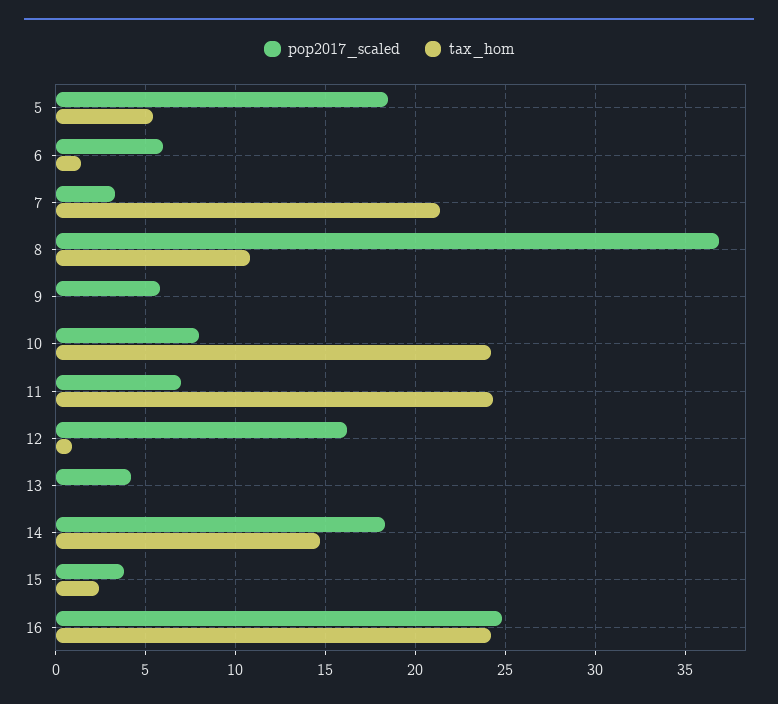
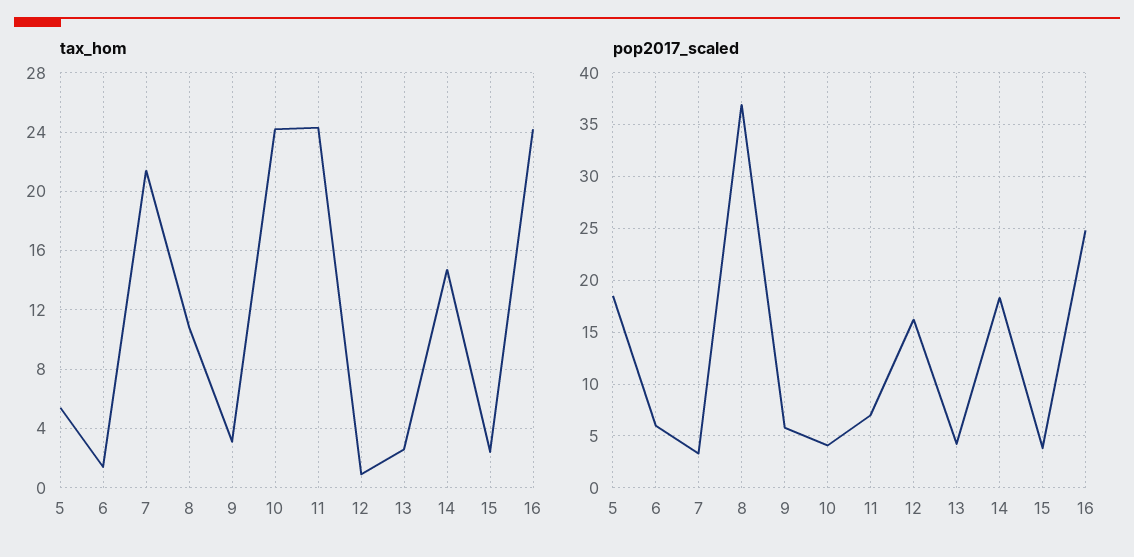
  {
    "pop2017_scaled": {
      "5": 18.5,
      "6": 6,
      "7": 3.5,
      "8": 37,
      "9": 6,
-     "10": 8,
+     "10": 4,
      "11": 7,
      "12": 16,
      "13": 4,
      "14": 18.5,
      "15": 4,
      "16": 25
    },
    "tax_hom": {
      "5": 5.5,
      "6": 1.5,
      "7": 21.5,
      "8": 11,
-     "9": 0,
+     "9": 3,
      "10": 24,
      "11": 24.5,
      "12": 1,
-     "13": 0,
+     "13": 2.5,
      "14": 14.5,
      "15": 2.5,
      "16": 24
    }
  }

